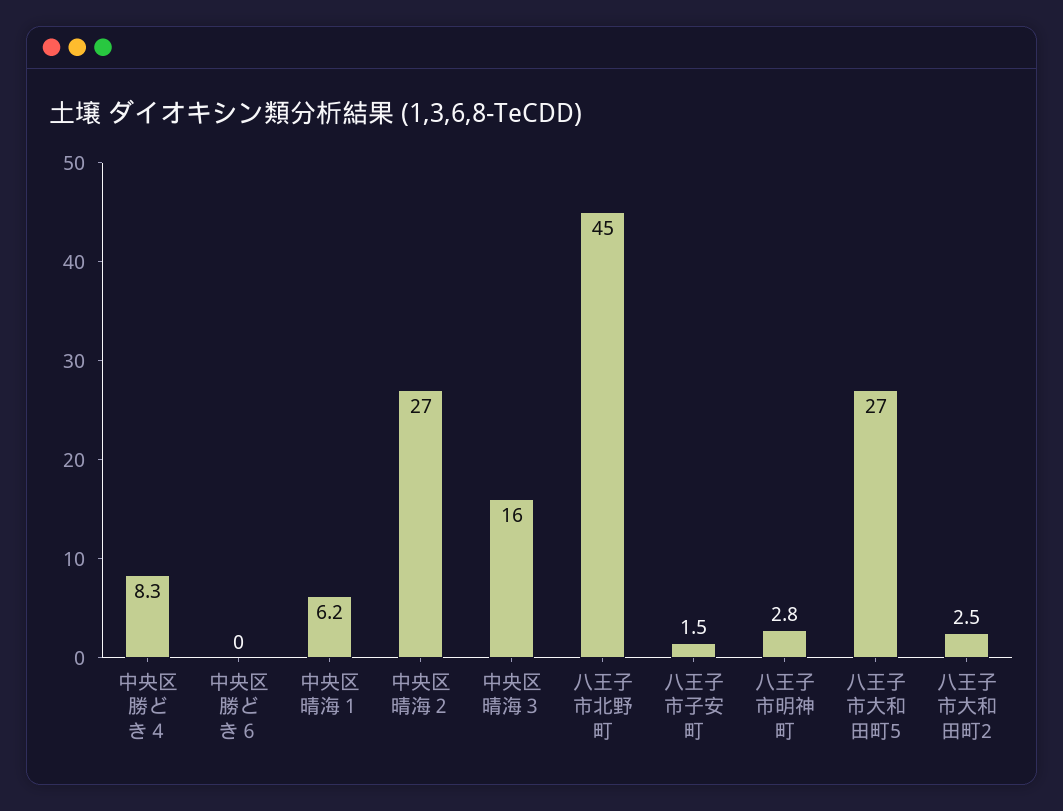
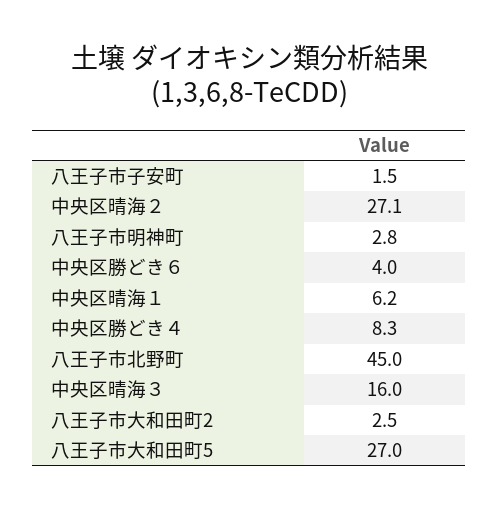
  {
    "中央区勝どき４": 8.3,
-   "中央区勝どき６": 0,
+   "中央区勝どき６": 4,
    "中央区晴海１": 6.2,
-   "中央区晴海２": 27,
+   "中央区晴海２": 27.1,
    "中央区晴海３": 16,
    "八王子市北野町": 45,
    "八王子市子安町": 1.5,
    "八王子市明神町": 2.8,
    "八王子市大和田町5": 27,
    "八王子市大和田町2": 2.5
  }

